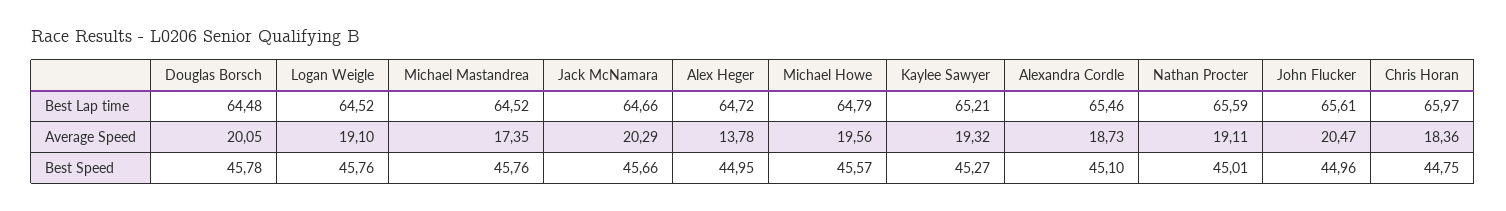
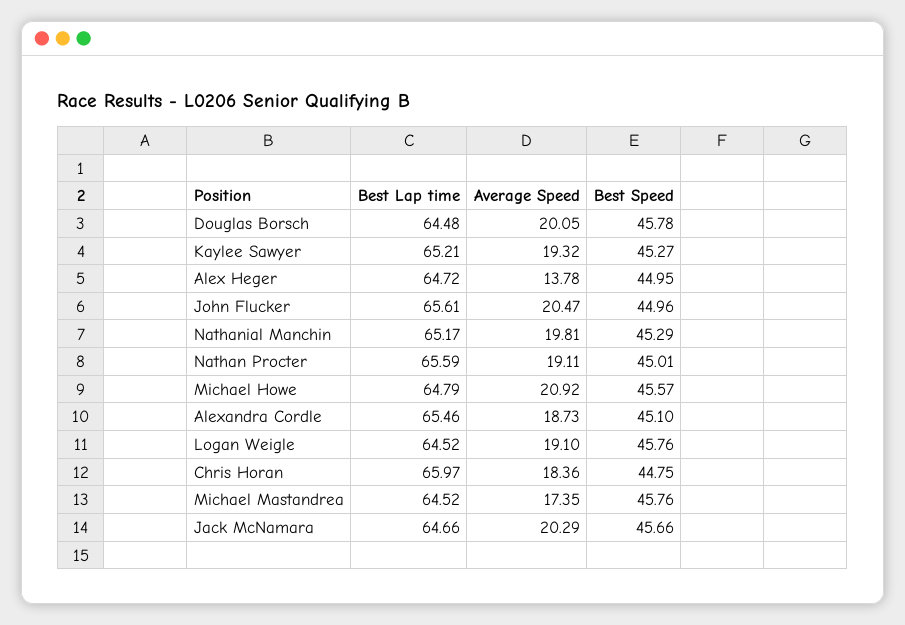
  {
    "Douglas Borsch": {
      "Best Lap time": 64.48,
      "Average Speed": 20.05,
      "Best Speed": 45.78
    },
    "Logan Weigle": {
      "Best Lap time": 64.52,
      "Average Speed": 19.1,
      "Best Speed": 45.76
    },
    "Michael Mastandrea": {
      "Best Lap time": 64.52,
      "Average Speed": 17.35,
      "Best Speed": 45.76
    },
    "Jack McNamara": {
      "Best Lap time": 64.66,
      "Average Speed": 20.29,
      "Best Speed": 45.66
    },
    "Alex Heger": {
      "Best Lap time": 64.72,
      "Average Speed": 13.78,
      "Best Speed": 44.95
    },
    "Michael Howe": {
      "Best Lap time": 64.79,
-     "Average Speed": 19.56,
+     "Average Speed": 20.92,
      "Best Speed": 45.57
    },
    "Kaylee Sawyer": {
      "Best Lap time": 65.21,
      "Average Speed": 19.32,
      "Best Speed": 45.27
    },
    "Alexandra Cordle": {
      "Best Lap time": 65.46,
      "Average Speed": 18.73,
      "Best Speed": 45.1
    },
    "Nathan Procter": {
      "Best Lap time": 65.59,
      "Average Speed": 19.11,
      "Best Speed": 45.01
    },
    "John Flucker": {
      "Best Lap time": 65.61,
      "Average Speed": 20.47,
      "Best Speed": 44.96
    },
    "Chris Horan": {
      "Best Lap time": 65.97,
      "Average Speed": 18.36,
      "Best Speed": 44.75
-   }
+   },
+   "Nathanial Manchin": {
+     "Best Lap time": 65.17,
+     "Average Speed": 19.81,
+     "Best Speed": 45.29
+   }
  }

